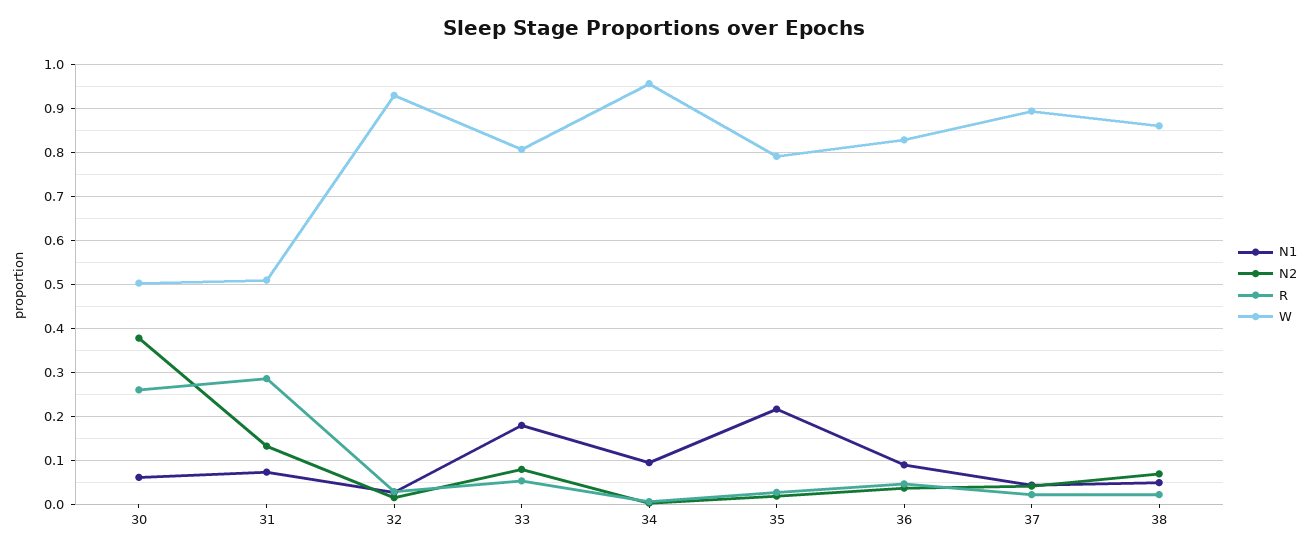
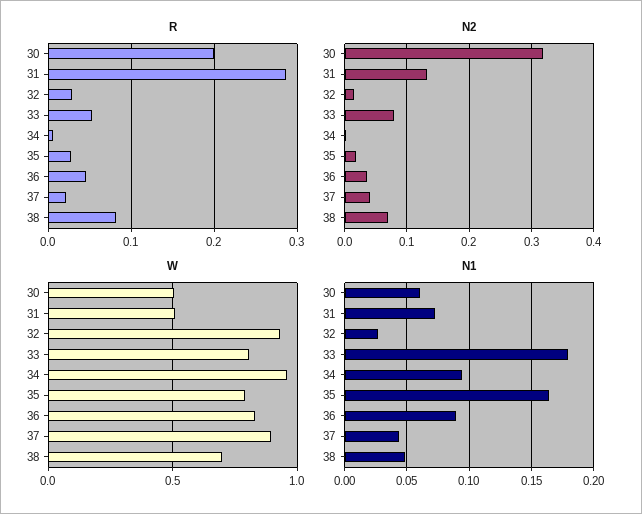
  {
    "N1": {
      "30": 0.06,
      "31": 0.075,
      "32": 0.025,
      "33": 0.18,
      "34": 0.095,
-     "35": 0.22,
+     "35": 0.165,
      "36": 0.09,
      "37": 0.045,
      "38": 0.05
    },
    "N2": {
-     "30": 0.38,
+     "30": 0.32,
      "31": 0.13,
      "32": 0.02,
      "33": 0.08,
      "34": 0,
      "35": 0.02,
      "36": 0.04,
      "37": 0.04,
      "38": 0.07
    },
    "R": {
-     "30": 0.26,
+     "30": 0.2,
      "31": 0.29,
      "32": 0.03,
      "33": 0.05,
      "34": 0.01,
      "35": 0.03,
      "36": 0.05,
      "37": 0.02,
-     "38": 0.02
+     "38": 0.08
    },
    "W": {
      "30": 0.5,
      "31": 0.5,
      "32": 0.92,
      "33": 0.8,
      "34": 0.96,
      "35": 0.8,
      "36": 0.82,
      "37": 0.9,
-     "38": 0.86
+     "38": 0.7
    }
  }

